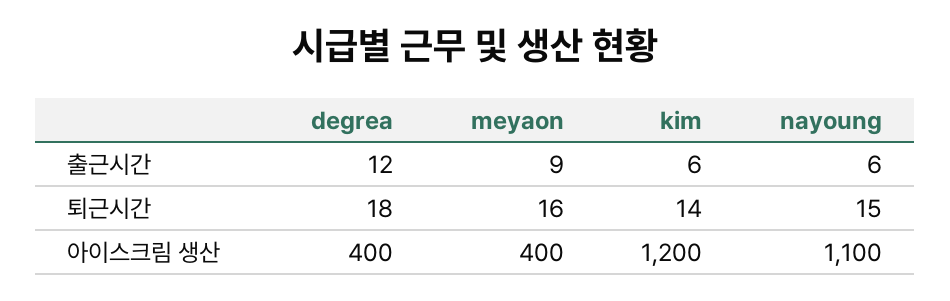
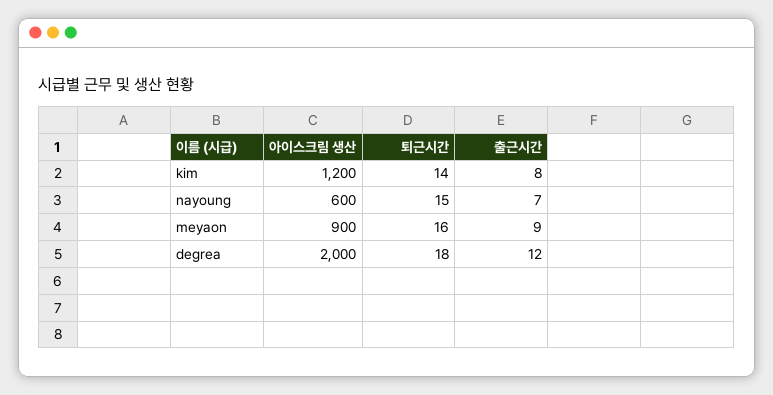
  {
    "degrea": {
      "출근시간": 12,
      "퇴근시간": 18,
-     "아이스크림 생산": 400
+     "아이스크림 생산": 2000
    },
    "meyaon": {
      "출근시간": 9,
      "퇴근시간": 16,
-     "아이스크림 생산": 400
+     "아이스크림 생산": 900
    },
    "kim": {
-     "출근시간": 6,
+     "출근시간": 8,
      "퇴근시간": 14,
      "아이스크림 생산": 1200
    },
    "nayoung": {
-     "출근시간": 6,
+     "출근시간": 7,
      "퇴근시간": 15,
-     "아이스크림 생산": 1100
+     "아이스크림 생산": 600
    }
  }

